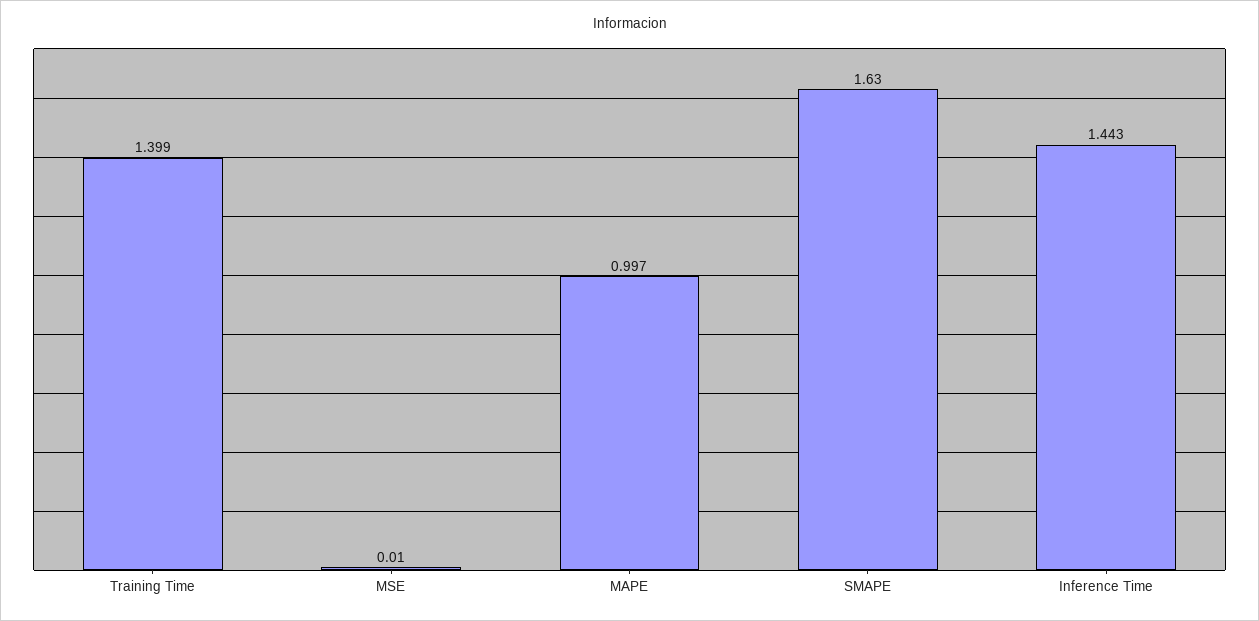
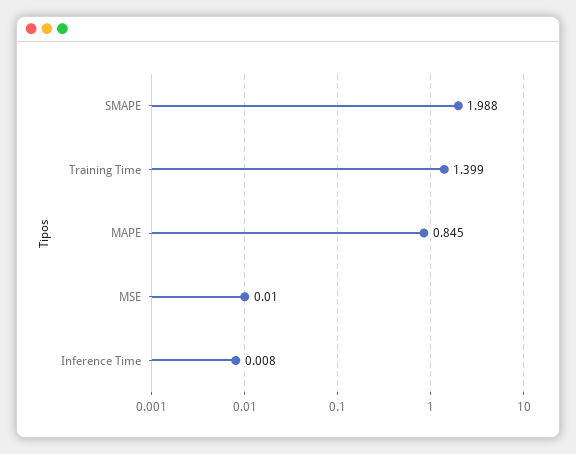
  {
    "Training Time": 1.399,
    "MSE": 0.01,
-   "MAPE": 0.997,
+   "MAPE": 0.845,
-   "SMAPE": 1.63,
+   "SMAPE": 1.988,
-   "Inference Time": 1.443
+   "Inference Time": 0.008
  }

